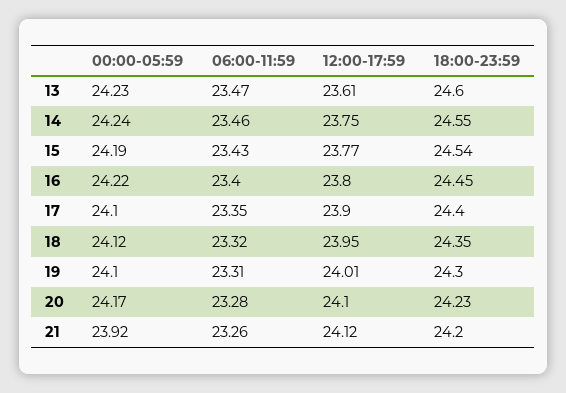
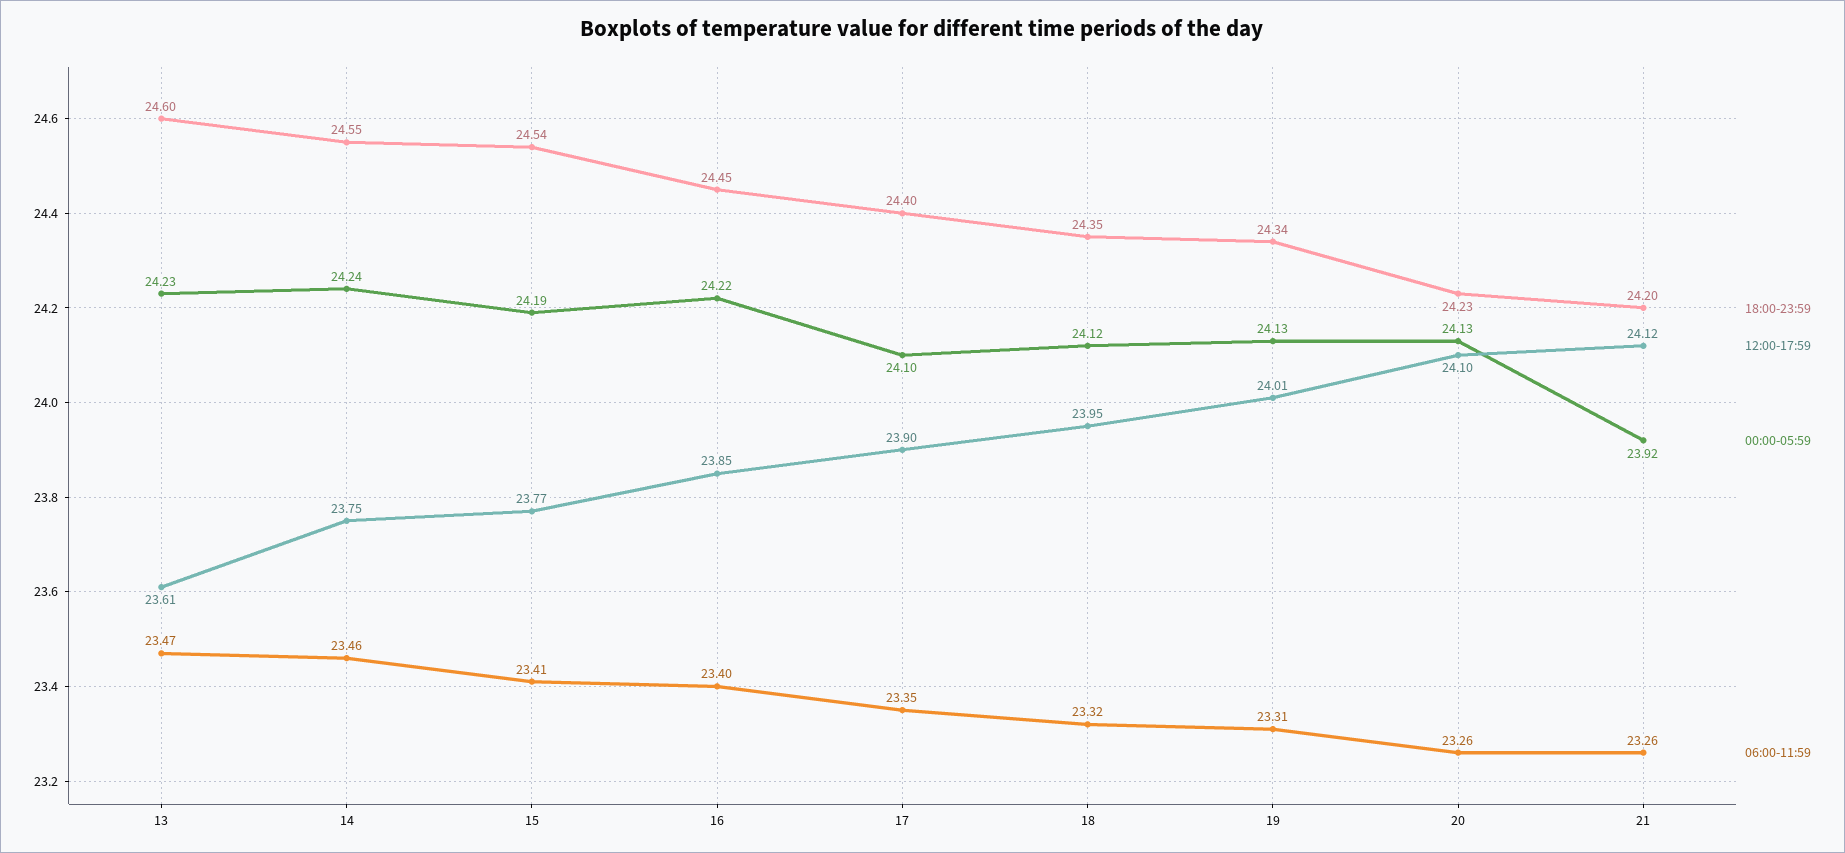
  {
    "00:00-05:59": {
      "13": 24.23,
      "14": 24.24,
      "15": 24.19,
      "16": 24.22,
      "17": 24.1,
      "18": 24.12,
-     "19": 24.1,
+     "19": 24.13,
-     "20": 24.17,
+     "20": 24.13,
      "21": 23.92
    },
    "06:00-11:59": {
      "13": 23.47,
      "14": 23.46,
-     "15": 23.43,
+     "15": 23.41,
      "16": 23.4,
      "17": 23.35,
      "18": 23.32,
      "19": 23.31,
-     "20": 23.28,
+     "20": 23.26,
      "21": 23.26
    },
    "12:00-17:59": {
      "13": 23.61,
      "14": 23.75,
      "15": 23.77,
-     "16": 23.8,
+     "16": 23.85,
      "17": 23.9,
      "18": 23.95,
      "19": 24.01,
      "20": 24.1,
      "21": 24.12
    },
    "18:00-23:59": {
      "13": 24.6,
      "14": 24.55,
      "15": 24.54,
      "16": 24.45,
      "17": 24.4,
      "18": 24.35,
-     "19": 24.3,
+     "19": 24.34,
      "20": 24.23,
      "21": 24.2
    }
  }

